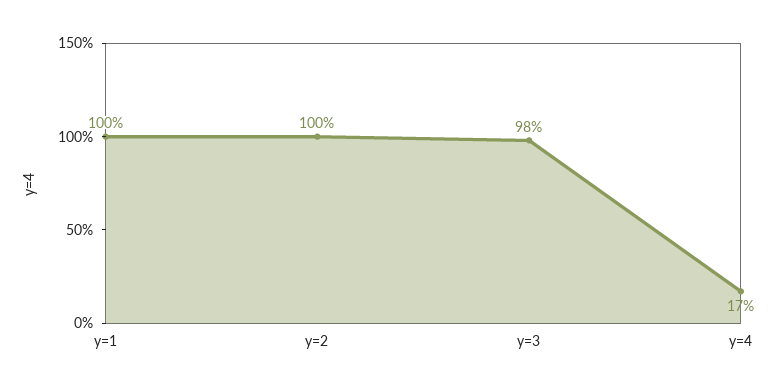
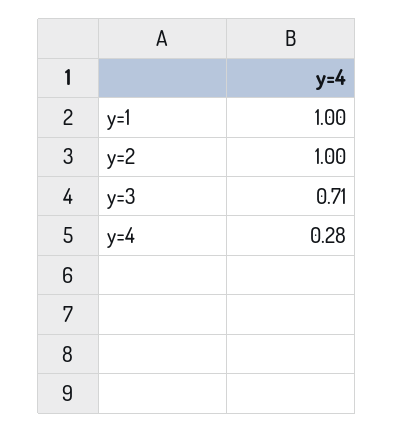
  {
    "y=1": 1,
    "y=2": 1,
-   "y=3": 0.98,
+   "y=3": 0.71,
-   "y=4": 0.17
+   "y=4": 0.28
  }

